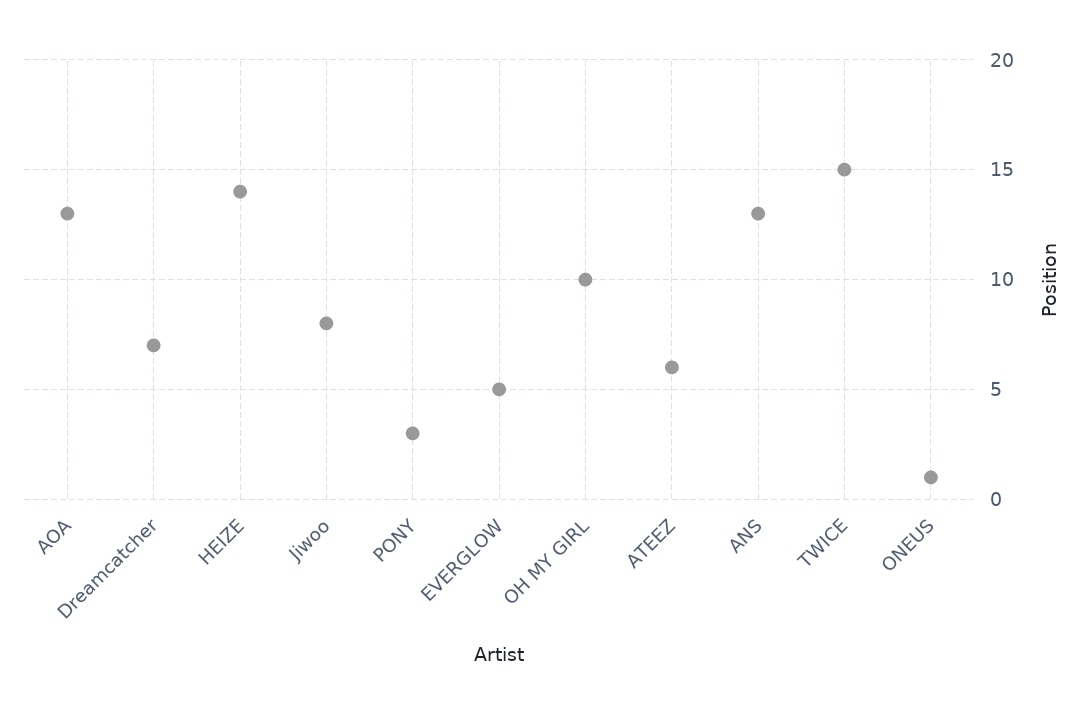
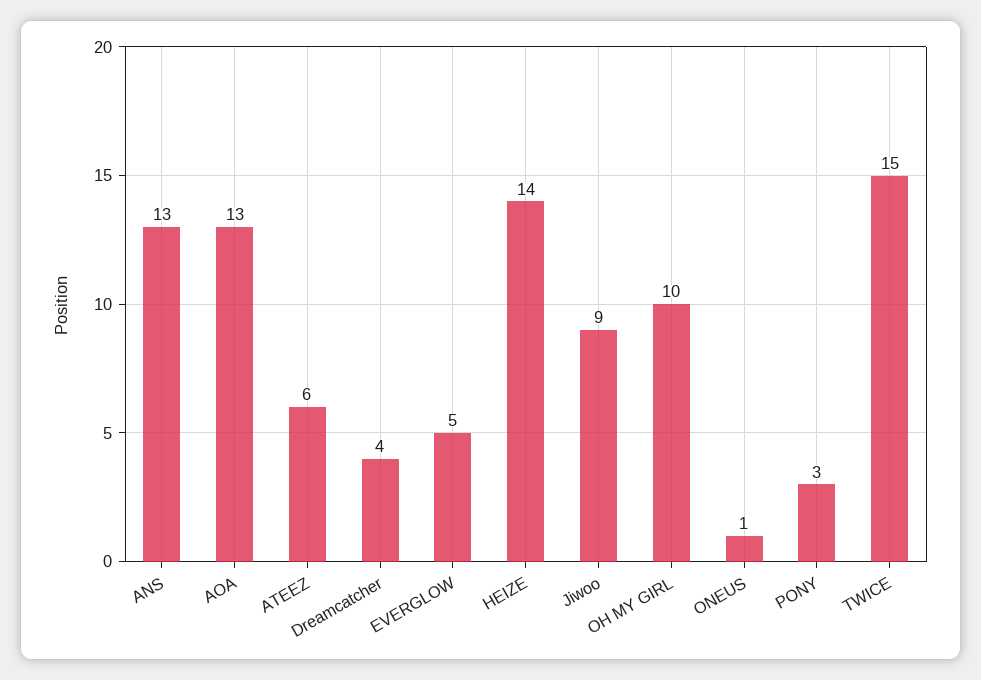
  {
    "AOA": 13,
-   "Dreamcatcher": 7,
+   "Dreamcatcher": 4,
    "HEIZE": 14,
-   "Jiwoo": 8,
+   "Jiwoo": 9,
    "PONY": 3,
    "EVERGLOW": 5,
    "OH MY GIRL": 10,
    "ATEEZ": 6,
    "ANS": 13,
    "TWICE": 15,
    "ONEUS": 1
  }

